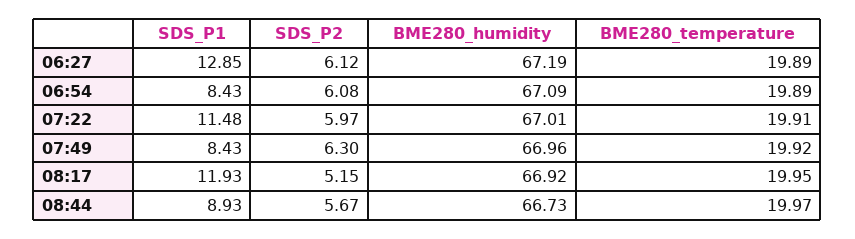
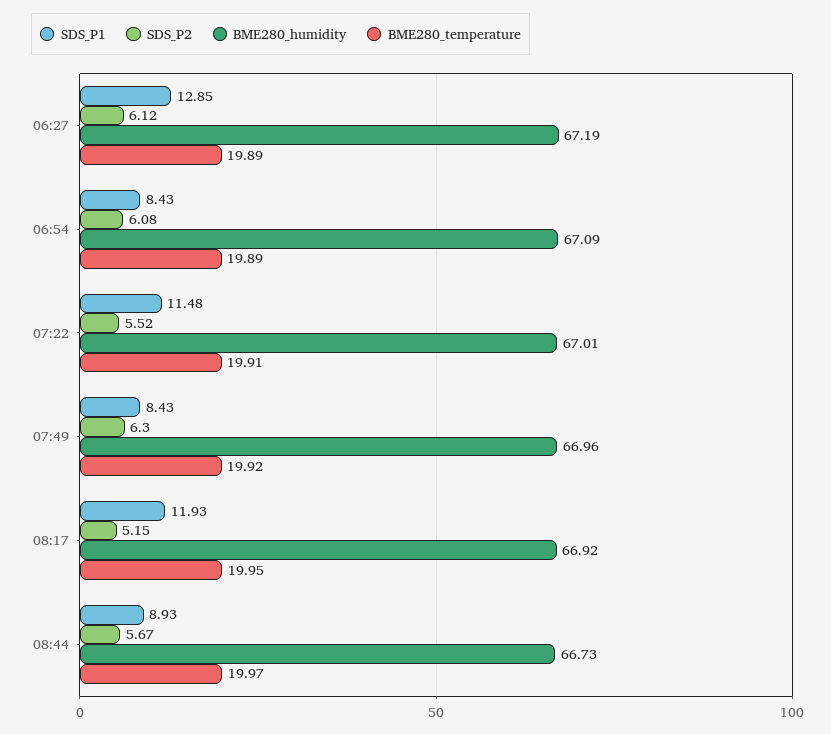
  {
    "SDS_P1": {
      "06:27": 12.85,
      "06:54": 8.43,
      "07:22": 11.48,
      "07:49": 8.43,
      "08:17": 11.93,
      "08:44": 8.93
    },
    "SDS_P2": {
      "06:27": 6.12,
      "06:54": 6.08,
-     "07:22": 5.97,
+     "07:22": 5.52,
      "07:49": 6.3,
      "08:17": 5.15,
      "08:44": 5.67
    },
    "BME280_humidity": {
      "06:27": 67.19,
      "06:54": 67.09,
      "07:22": 67.01,
      "07:49": 66.96,
      "08:17": 66.92,
      "08:44": 66.73
    },
    "BME280_temperature": {
      "06:27": 19.89,
      "06:54": 19.89,
      "07:22": 19.91,
      "07:49": 19.92,
      "08:17": 19.95,
      "08:44": 19.97
    }
  }

